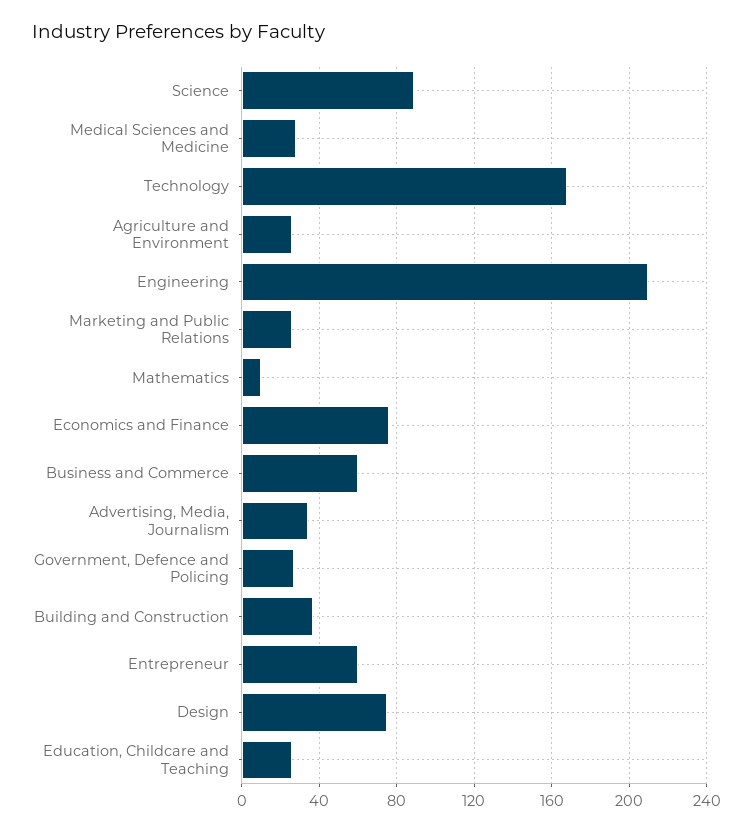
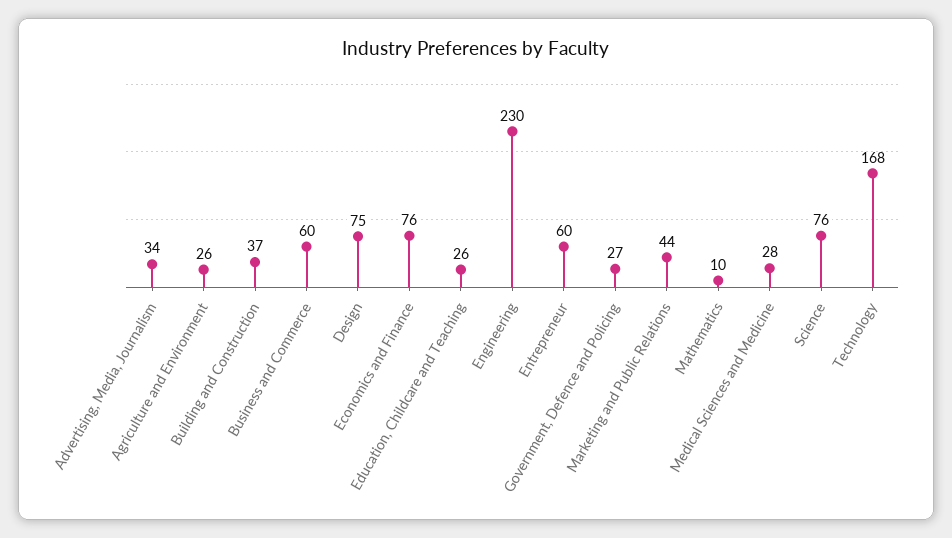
  {
-   "Science": 90,
+   "Science": 76,
    "Medical Sciences and Medicine": 28,
    "Technology": 168,
    "Agriculture and Environment": 26,
-   "Engineering": 210,
+   "Engineering": 230,
-   "Marketing and Public Relations": 25,
+   "Marketing and Public Relations": 44,
    "Mathematics": 10,
    "Economics and Finance": 76,
    "Business and Commerce": 60,
    "Advertising, Media, Journalism": 34,
    "Government, Defence and Policing": 27,
    "Building and Construction": 37,
    "Entrepreneur": 60,
    "Design": 75,
    "Education, Childcare and Teaching": 26
  }

